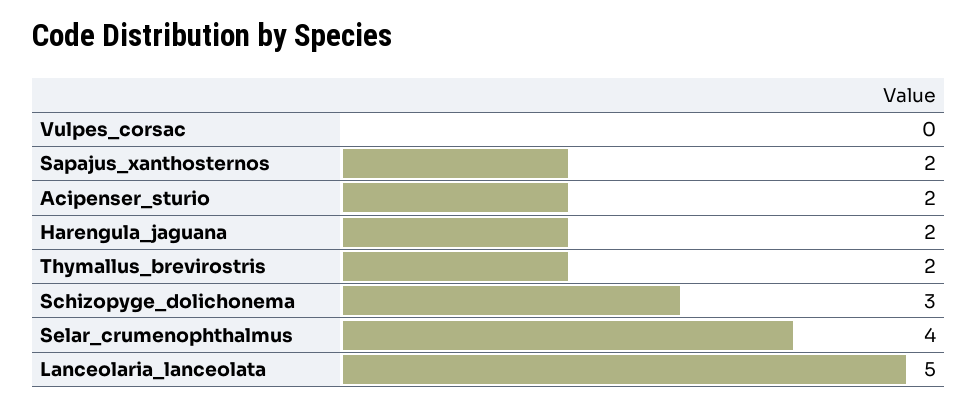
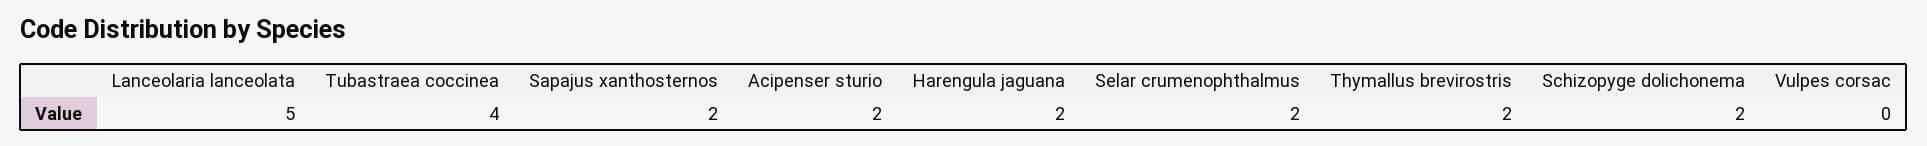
  {
    "Vulpes_corsac": 0,
    "Sapajus_xanthosternos": 2,
    "Acipenser_sturio": 2,
    "Harengula_jaguana": 2,
    "Thymallus_brevirostris": 2,
-   "Schizopyge_dolichonema": 3,
+   "Schizopyge_dolichonema": 2,
-   "Selar_crumenophthalmus": 4,
+   "Selar_crumenophthalmus": 2,
-   "Lanceolaria_lanceolata": 5
+   "Lanceolaria_lanceolata": 5,
+   "Tubastraea coccinea": 4
  }

